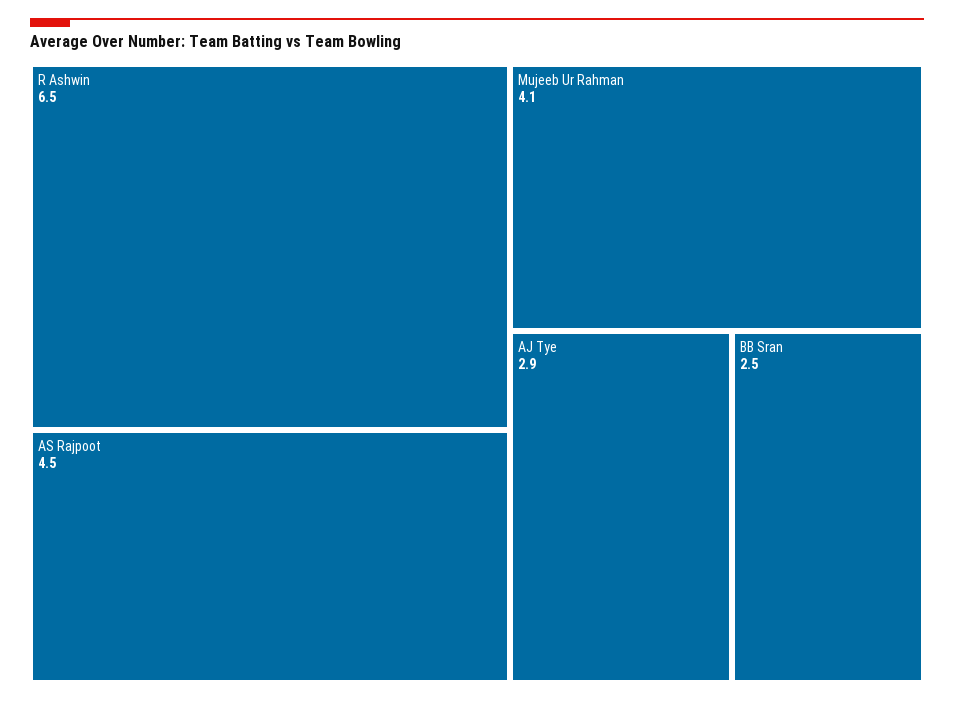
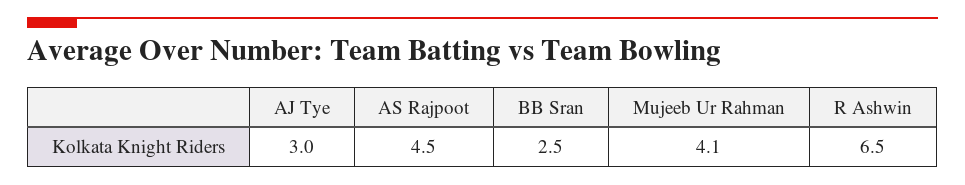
  {
    "R Ashwin": 6.5,
    "AS Rajpoot": 4.5,
    "Mujeeb Ur Rahman": 4.1,
-   "AJ Tye": 2.9,
+   "AJ Tye": 3,
    "BB Sran": 2.5
  }

